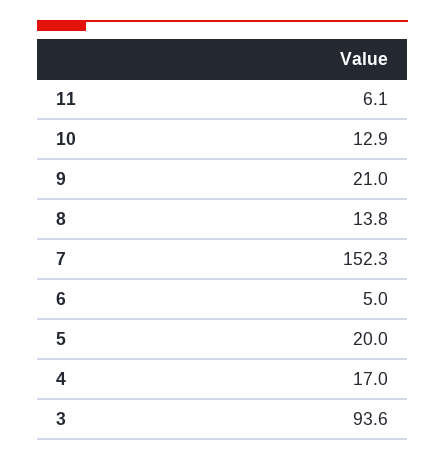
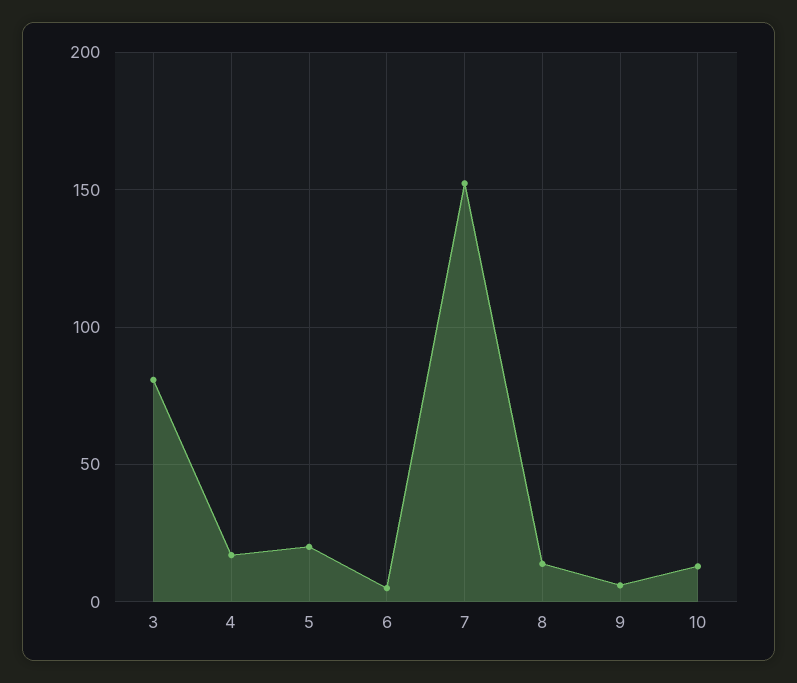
  {
-   "11": 6.1,
    "10": 12.9,
-   "9": 21,
+   "9": 5,
    "8": 13.8,
    "7": 152.3,
    "6": 5,
    "5": 20,
    "4": 17,
-   "3": 93.6
+   "3": 80
  }

